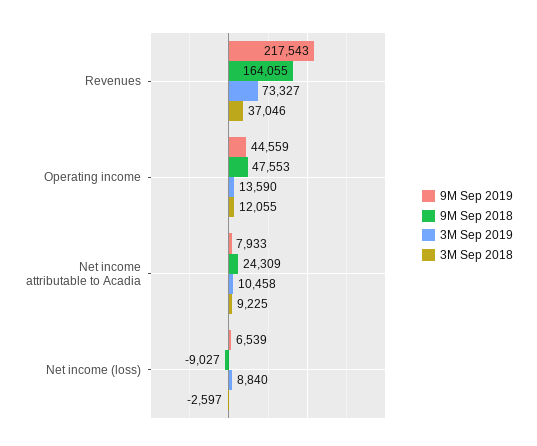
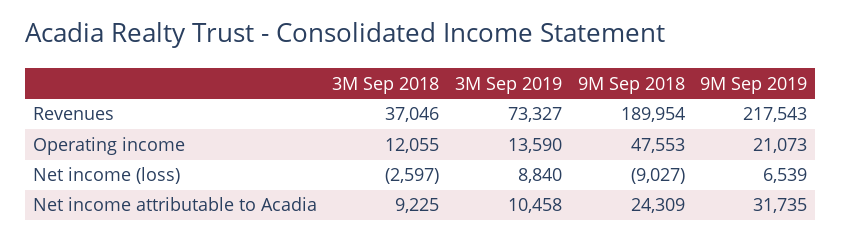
  {
    "9M Sep 2019": {
      "Revenues": 217543,
-     "Operating income": 44559,
+     "Operating income": 21073,
-     "Net income attributable to Acadia": 7933,
+     "Net income attributable to Acadia": 31735,
      "Net income (loss)": 6539
    },
    "9M Sep 2018": {
-     "Revenues": 164055,
+     "Revenues": 189954,
      "Operating income": 47553,
      "Net income attributable to Acadia": 24309,
      "Net income (loss)": -9027
    },
    "3M Sep 2019": {
      "Revenues": 73327,
      "Operating income": 13590,
      "Net income attributable to Acadia": 10458,
      "Net income (loss)": 8840
    },
    "3M Sep 2018": {
      "Revenues": 37046,
      "Operating income": 12055,
      "Net income attributable to Acadia": 9225,
      "Net income (loss)": -2597
    }
  }

